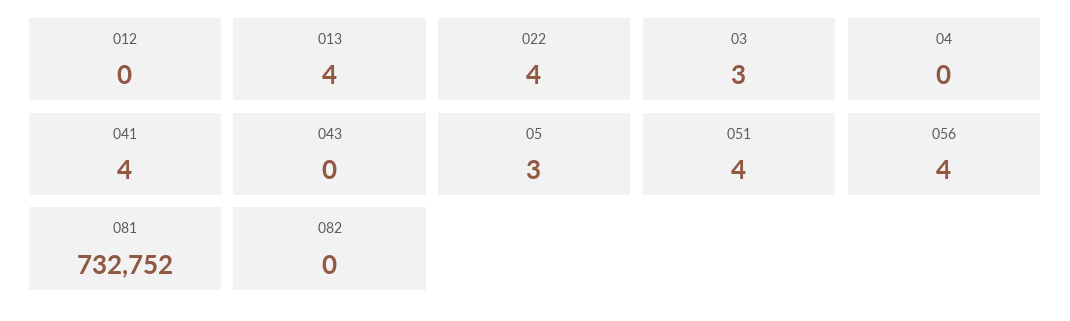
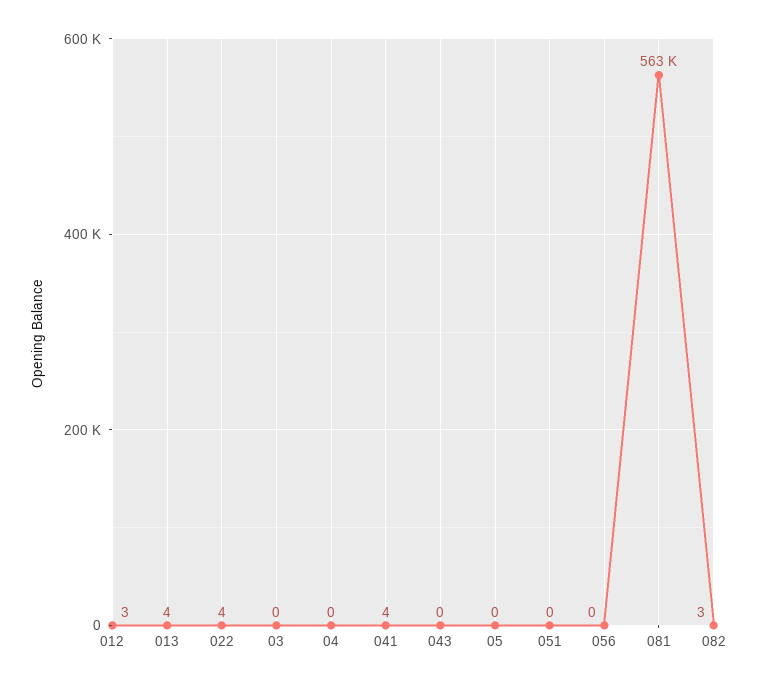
  {
-   "012": 0,
+   "012": 3,
    "013": 4,
    "022": 4,
-   "03": 3,
+   "03": 0,
    "04": 0,
    "041": 4,
    "043": 0,
-   "05": 3,
+   "05": 0,
-   "051": 4,
+   "051": 0,
-   "056": 4,
+   "056": 0,
-   "081": 732752,
+   "081": 563000,
-   "082": 0
+   "082": 3
  }

